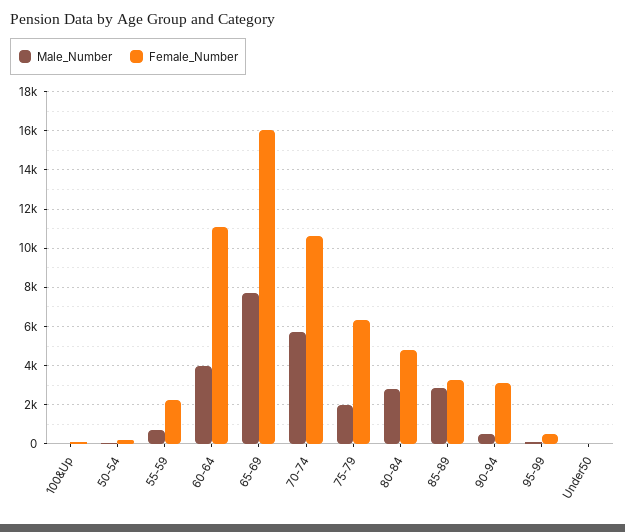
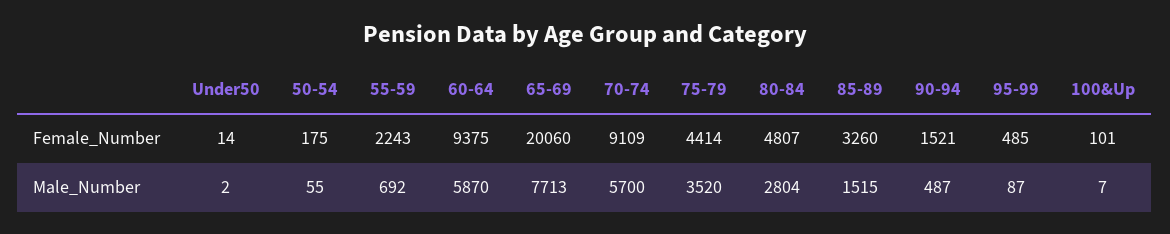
  {
    "Male_Number": {
      "100&Up": 7,
      "50-54": 55,
      "55-59": 692,
-     "60-64": 4000,
+     "60-64": 5870,
      "65-69": 7713,
      "70-74": 5700,
-     "75-79": 2000,
+     "75-79": 3520,
      "80-84": 2804,
-     "85-89": 3000,
+     "85-89": 1515,
      "90-94": 487,
      "95-99": 87,
      "Under50": 2
    },
    "Female_Number": {
      "100&Up": 101,
      "50-54": 175,
      "55-59": 2243,
-     "60-64": 11000,
+     "60-64": 9375,
-     "65-69": 16000,
+     "65-69": 20060,
-     "70-74": 10500,
+     "70-74": 9109,
-     "75-79": 6500,
+     "75-79": 4414,
      "80-84": 4807,
      "85-89": 3260,
-     "90-94": 3000,
+     "90-94": 1521,
      "95-99": 485,
      "Under50": 14
    }
  }

